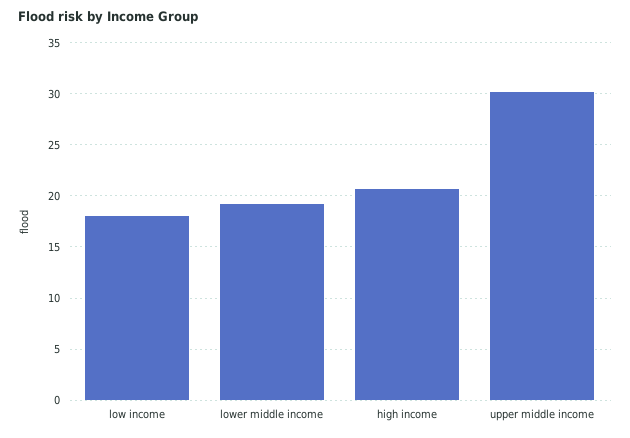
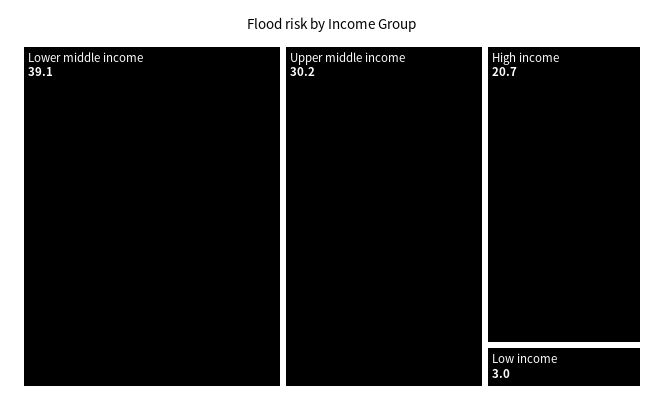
  {
-   "low income": 18,
+   "low income": 3,
-   "lower middle income": 19,
+   "lower middle income": 39.1,
    "high income": 20.7,
    "upper middle income": 30.2
  }

